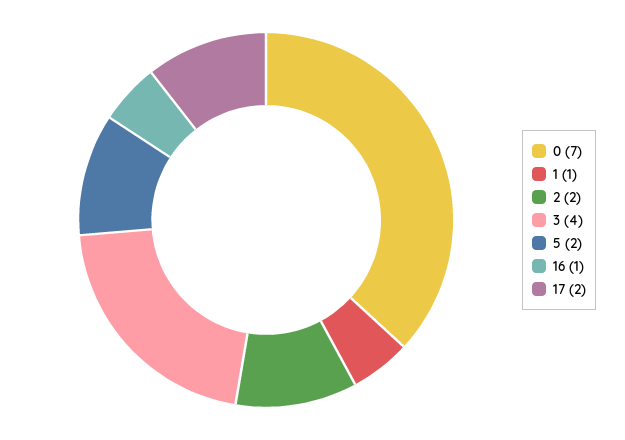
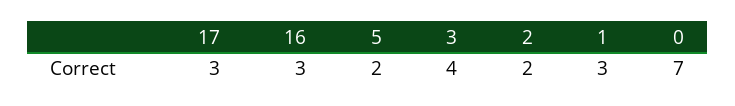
  {
    "0": 7,
-   "1": 1,
+   "1": 3,
    "2": 2,
    "3": 4,
    "5": 2,
-   "16": 1,
+   "16": 3,
-   "17": 2
+   "17": 3
  }

